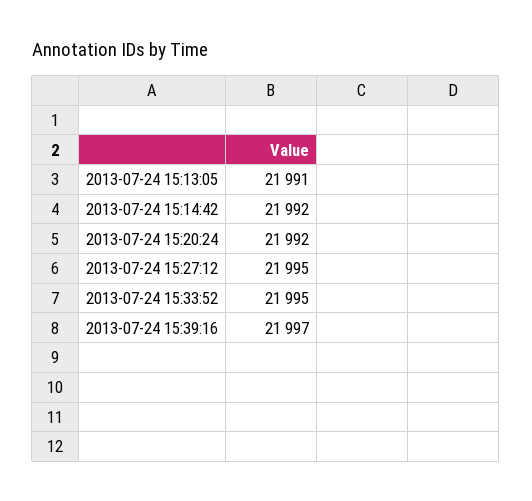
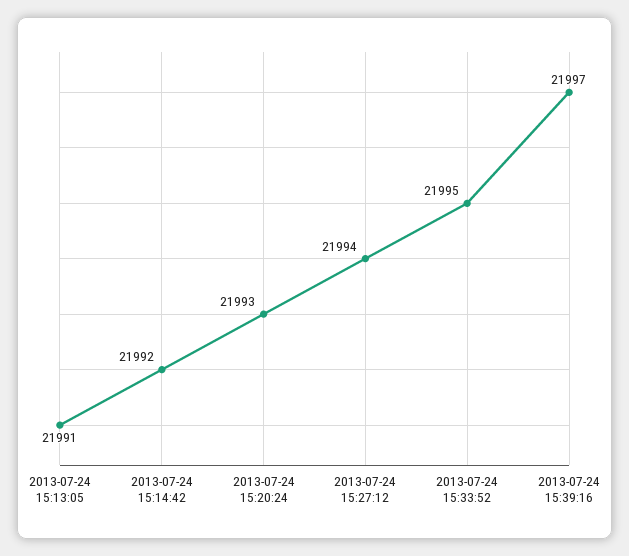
  {
    "2013-07-24 15:13:05": 21991,
    "2013-07-24 15:14:42": 21992,
-   "2013-07-24 15:20:24": 21992,
+   "2013-07-24 15:20:24": 21993,
-   "2013-07-24 15:27:12": 21995,
+   "2013-07-24 15:27:12": 21994,
    "2013-07-24 15:33:52": 21995,
    "2013-07-24 15:39:16": 21997
  }

